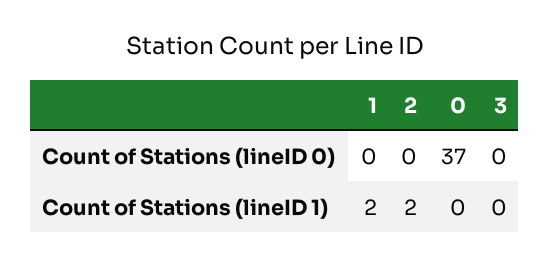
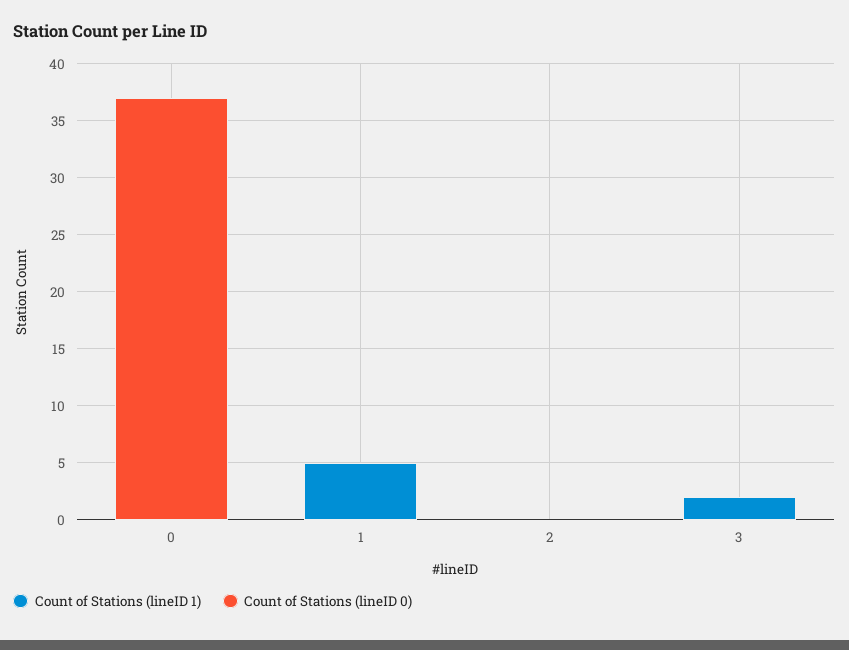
  {
    "Count of Stations (lineID 0)": {
      "1": 0,
      "2": 0,
      "0": 37,
      "3": 0
    },
    "Count of Stations (lineID 1)": {
-     "1": 2,
+     "1": 5,
-     "2": 2,
+     "2": 0,
      "0": 0,
-     "3": 0
+     "3": 2
    }
  }

